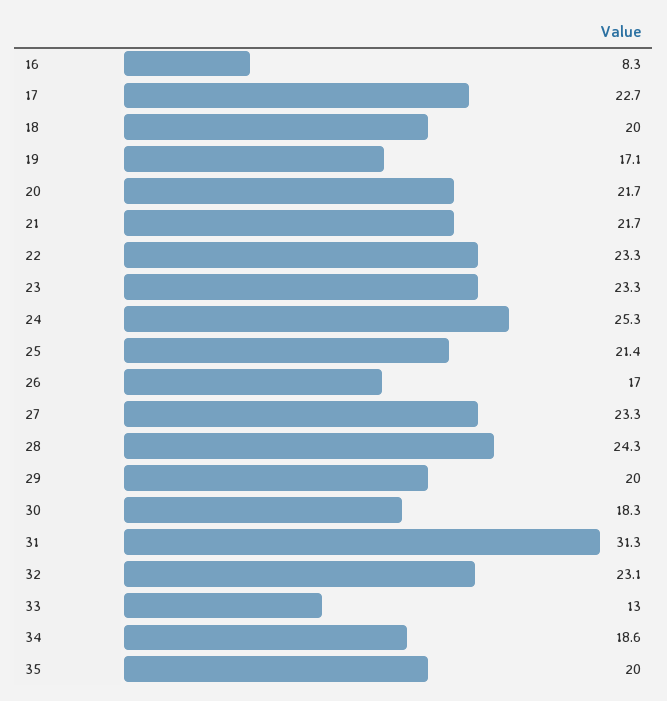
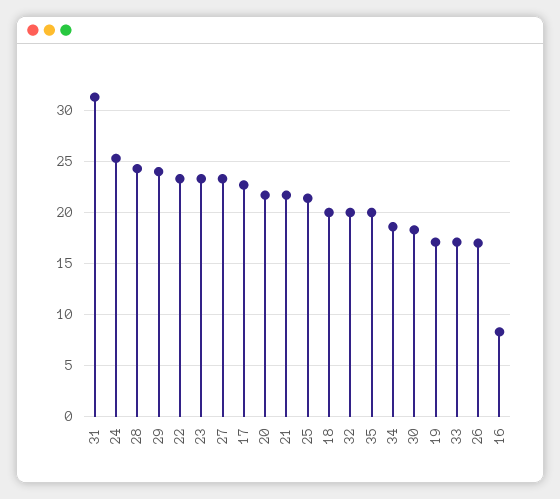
  {
    "16": 8.3,
    "17": 22.7,
    "18": 20,
    "19": 17.1,
    "20": 21.7,
    "21": 21.7,
    "22": 23.3,
    "23": 23.3,
    "24": 25.3,
    "25": 21.4,
    "26": 17,
    "27": 23.3,
    "28": 24.3,
-   "29": 20,
+   "29": 24,
    "30": 18.3,
    "31": 31.3,
-   "32": 23.1,
+   "32": 20,
-   "33": 13,
+   "33": 17,
    "34": 18.6,
    "35": 20
  }

